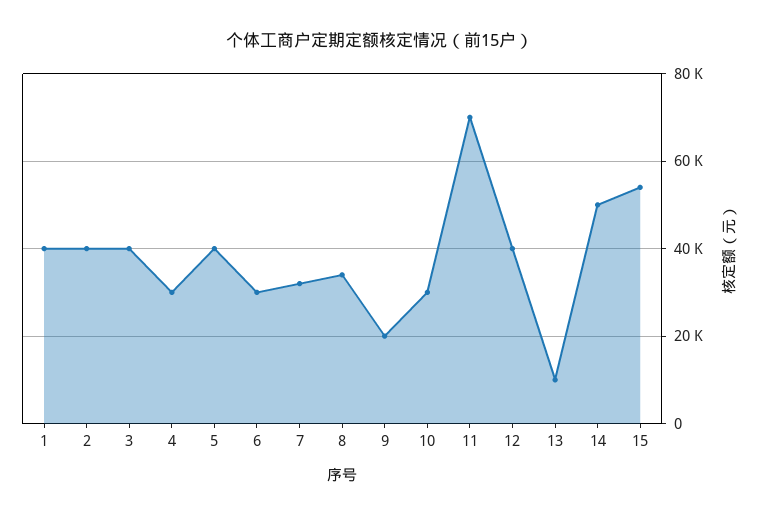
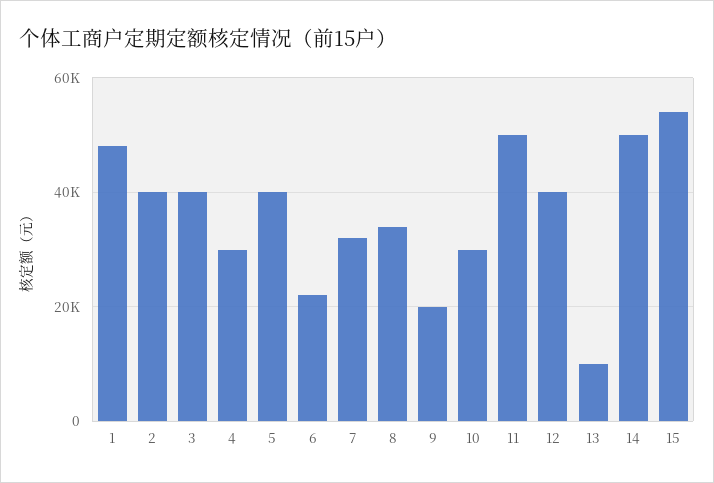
  {
-   "1": 40000,
+   "1": 48000,
    "2": 40000,
    "3": 40000,
    "4": 30000,
    "5": 40000,
-   "6": 30000,
+   "6": 22000,
    "7": 32000,
    "8": 34000,
    "9": 20000,
    "10": 30000,
-   "11": 70000,
+   "11": 50000,
    "12": 40000,
    "13": 10000,
    "14": 50000,
    "15": 54000
  }

